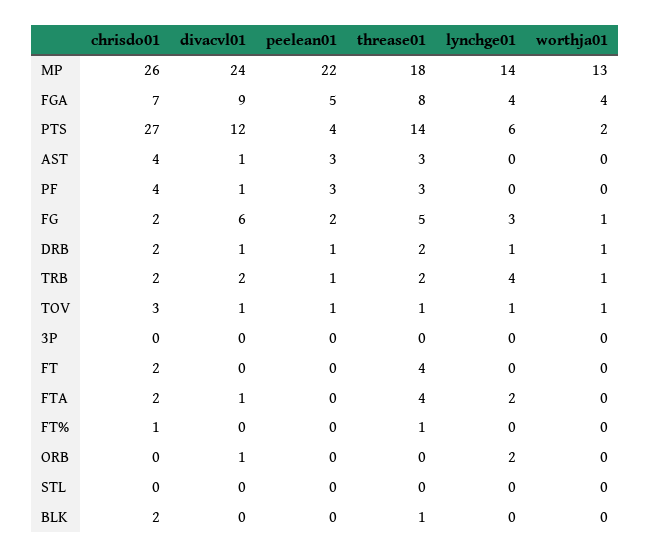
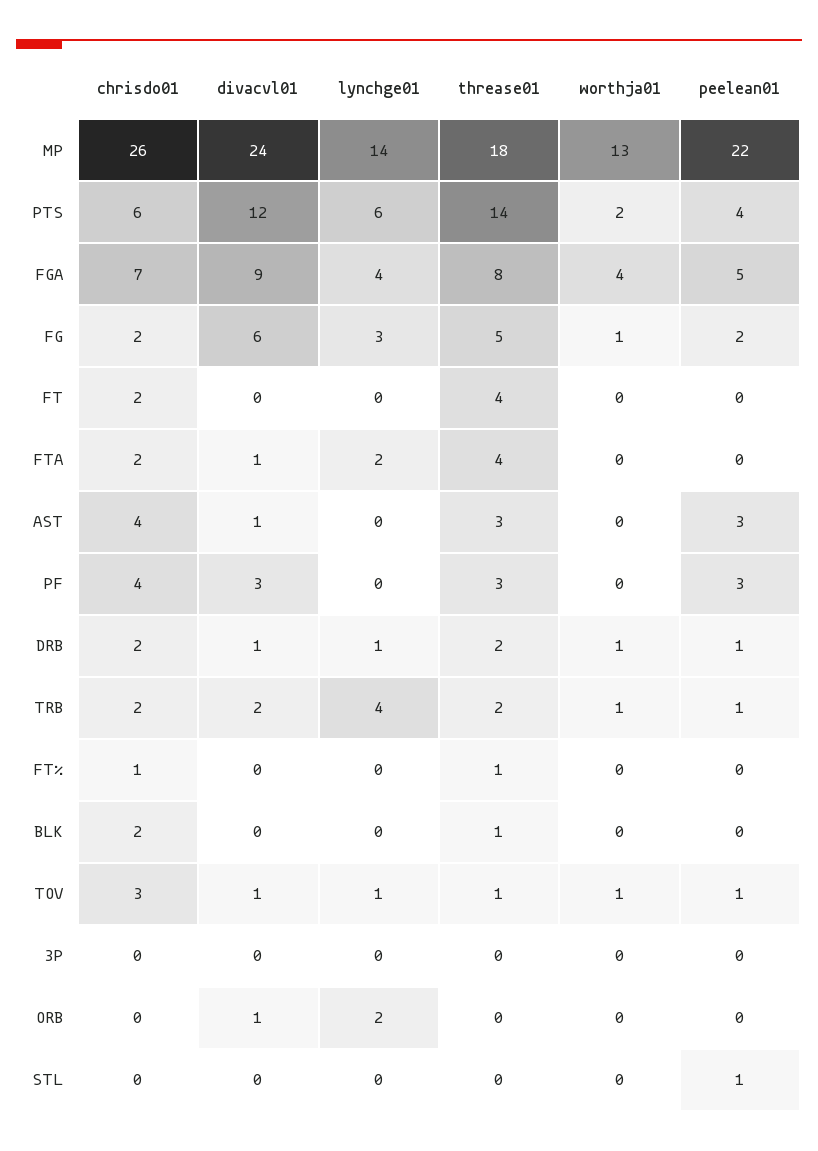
  {
    "chrisdo01": {
      "MP": 26,
      "FGA": 7,
-     "PTS": 27,
+     "PTS": 6,
      "AST": 4,
      "PF": 4,
      "FG": 2,
      "DRB": 2,
      "TRB": 2,
      "TOV": 3,
      "3P": 0,
      "FT": 2,
      "FTA": 2,
      "FT%": 1,
      "ORB": 0,
      "STL": 0,
      "BLK": 2
    },
    "divacvl01": {
      "MP": 24,
      "FGA": 9,
      "PTS": 12,
      "AST": 1,
-     "PF": 1,
+     "PF": 3,
      "FG": 6,
      "DRB": 1,
      "TRB": 2,
      "TOV": 1,
      "3P": 0,
      "FT": 0,
      "FTA": 1,
      "FT%": 0,
      "ORB": 1,
      "STL": 0,
      "BLK": 0
    },
    "peelean01": {
      "MP": 22,
      "FGA": 5,
      "PTS": 4,
      "AST": 3,
      "PF": 3,
      "FG": 2,
      "DRB": 1,
      "TRB": 1,
      "TOV": 1,
      "3P": 0,
      "FT": 0,
      "FTA": 0,
      "FT%": 0,
      "ORB": 0,
-     "STL": 0,
+     "STL": 1,
      "BLK": 0
    },
    "threase01": {
      "MP": 18,
      "FGA": 8,
      "PTS": 14,
      "AST": 3,
      "PF": 3,
      "FG": 5,
      "DRB": 2,
      "TRB": 2,
      "TOV": 1,
      "3P": 0,
      "FT": 4,
      "FTA": 4,
      "FT%": 1,
      "ORB": 0,
      "STL": 0,
      "BLK": 1
    },
    "lynchge01": {
      "MP": 14,
      "FGA": 4,
      "PTS": 6,
      "AST": 0,
      "PF": 0,
      "FG": 3,
      "DRB": 1,
      "TRB": 4,
      "TOV": 1,
      "3P": 0,
      "FT": 0,
      "FTA": 2,
      "FT%": 0,
      "ORB": 2,
      "STL": 0,
      "BLK": 0
    },
    "worthja01": {
      "MP": 13,
      "FGA": 4,
      "PTS": 2,
      "AST": 0,
      "PF": 0,
      "FG": 1,
      "DRB": 1,
      "TRB": 1,
      "TOV": 1,
      "3P": 0,
      "FT": 0,
      "FTA": 0,
      "FT%": 0,
      "ORB": 0,
      "STL": 0,
      "BLK": 0
    }
  }

